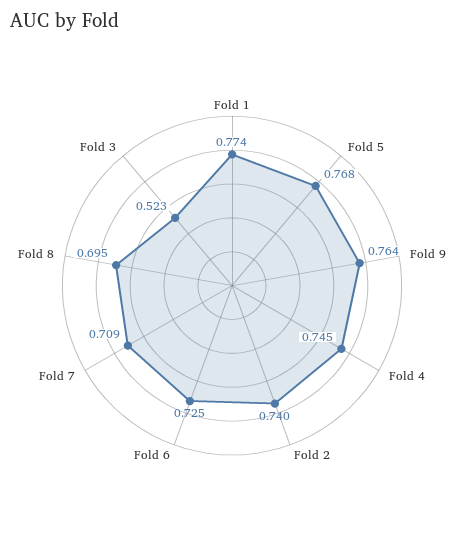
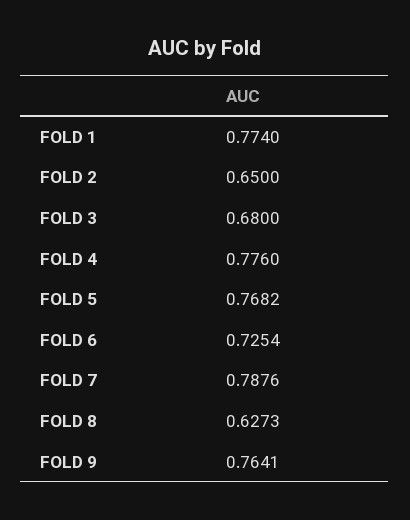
  {
    "Fold 1": 0.774,
    "Fold 5": 0.7682,
    "Fold 9": 0.7641,
-   "Fold 4": 0.745,
+   "Fold 4": 0.776,
-   "Fold 2": 0.74,
+   "Fold 2": 0.65,
    "Fold 6": 0.7254,
-   "Fold 7": 0.709,
+   "Fold 7": 0.7876,
-   "Fold 8": 0.695,
+   "Fold 8": 0.6273,
-   "Fold 3": 0.523
+   "Fold 3": 0.68
  }

